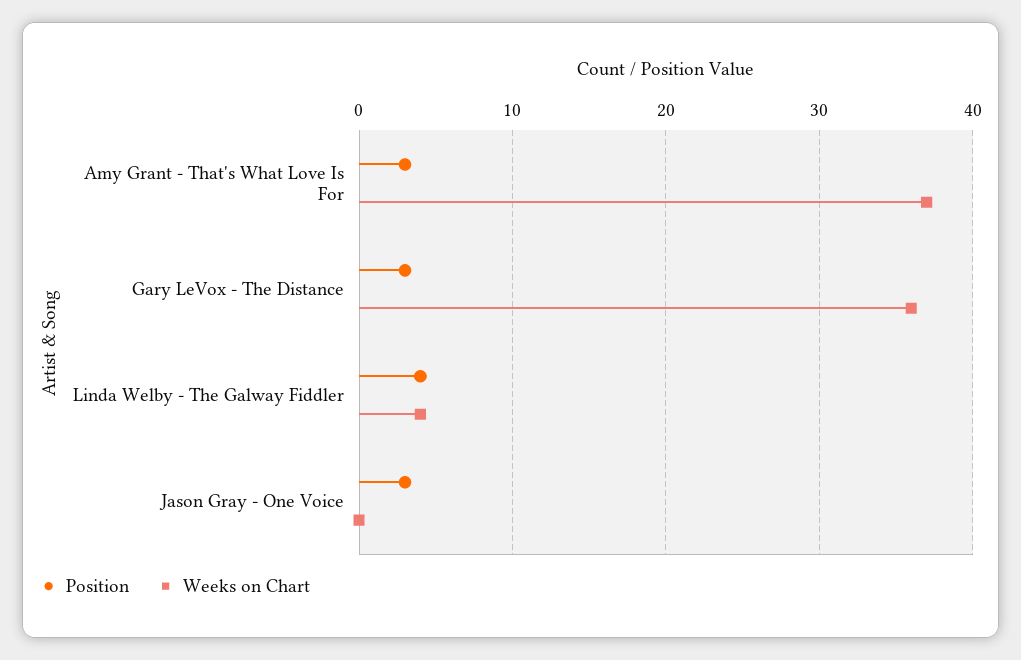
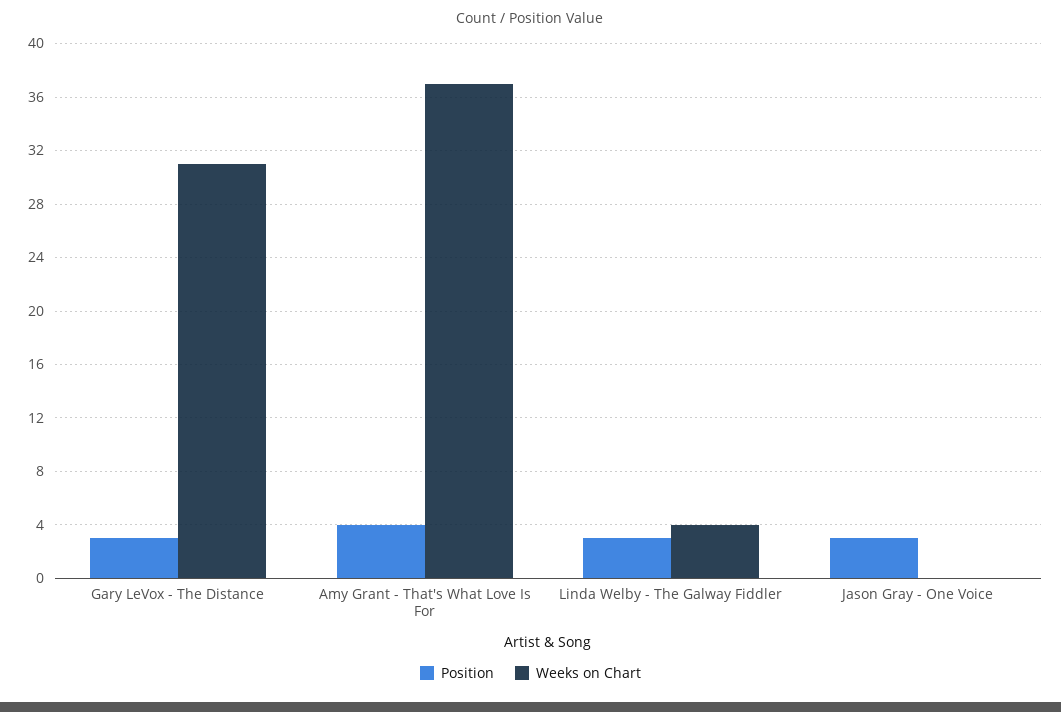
  {
    "Position": {
-     "Amy Grant - That's What Love Is For": 3,
+     "Amy Grant - That's What Love Is For": 4,
      "Gary LeVox - The Distance": 3,
-     "Linda Welby - The Galway Fiddler": 4,
+     "Linda Welby - The Galway Fiddler": 3,
      "Jason Gray - One Voice": 3
    },
    "Weeks on Chart": {
      "Amy Grant - That's What Love Is For": 37,
-     "Gary LeVox - The Distance": 36,
+     "Gary LeVox - The Distance": 31,
      "Linda Welby - The Galway Fiddler": 4,
      "Jason Gray - One Voice": 0
    }
  }

